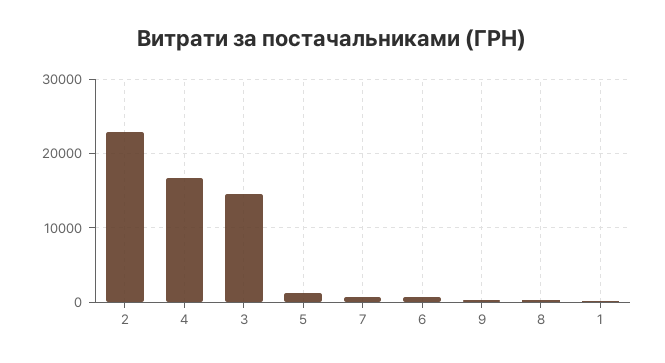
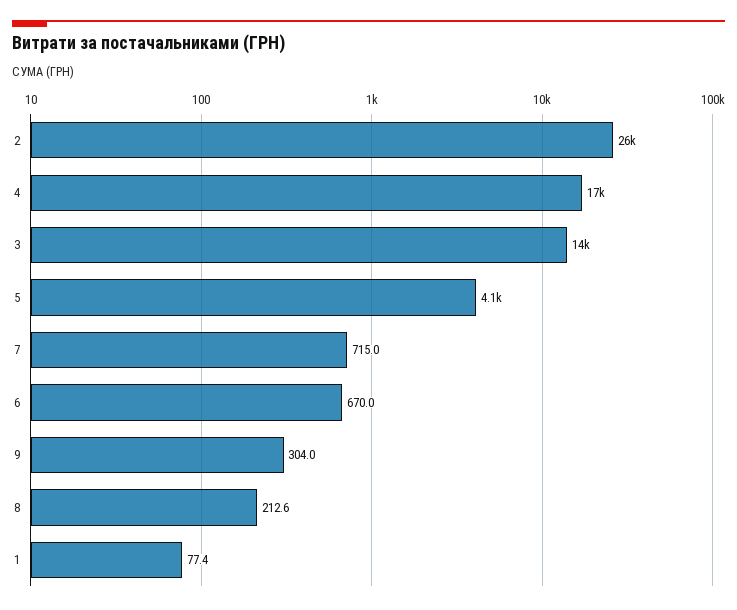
  {
-   "2": 23000,
+   "2": 26000,
    "4": 17000,
    "3": 14000,
-   "5": 1000,
+   "5": 4100,
    "7": 715,
    "6": 670,
    "9": 304,
    "8": 212.6,
    "1": 77.4
  }

